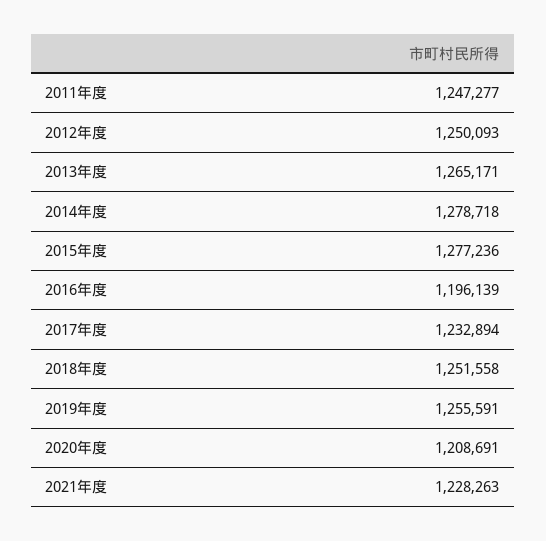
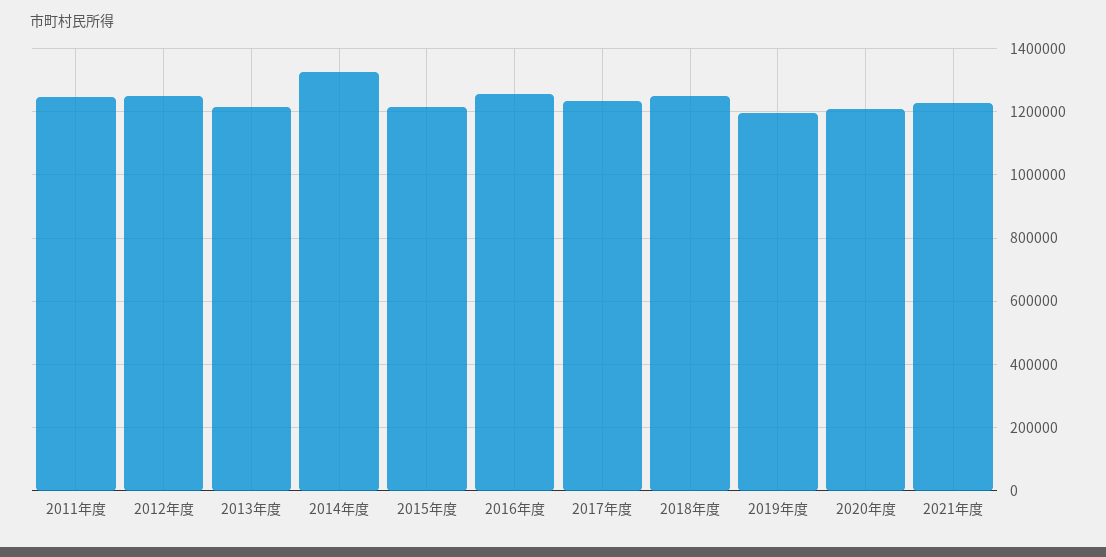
  {
    "2011年度": 1247277,
    "2012年度": 1250093,
-   "2013年度": 1265171,
+   "2013年度": 1220000,
-   "2014年度": 1278718,
+   "2014年度": 1320000,
-   "2015年度": 1277236,
+   "2015年度": 1220000,
-   "2016年度": 1196139,
+   "2016年度": 1260000,
    "2017年度": 1232894,
    "2018年度": 1251558,
-   "2019年度": 1255591,
+   "2019年度": 1200000,
    "2020年度": 1208691,
    "2021年度": 1228263
  }

